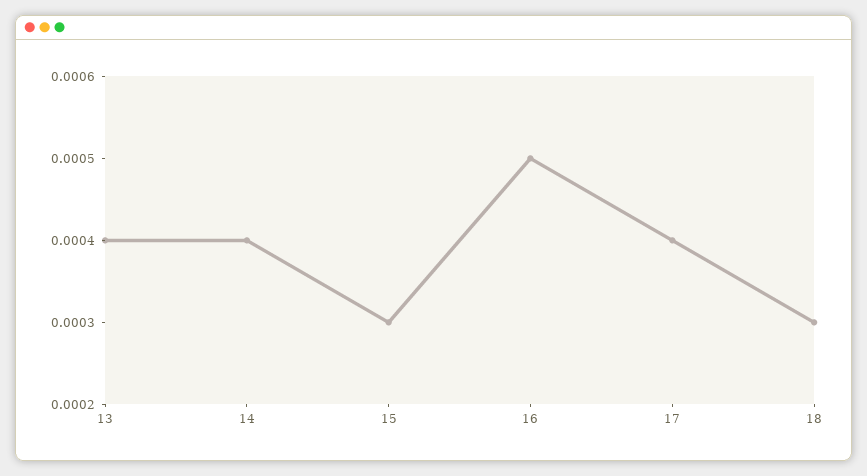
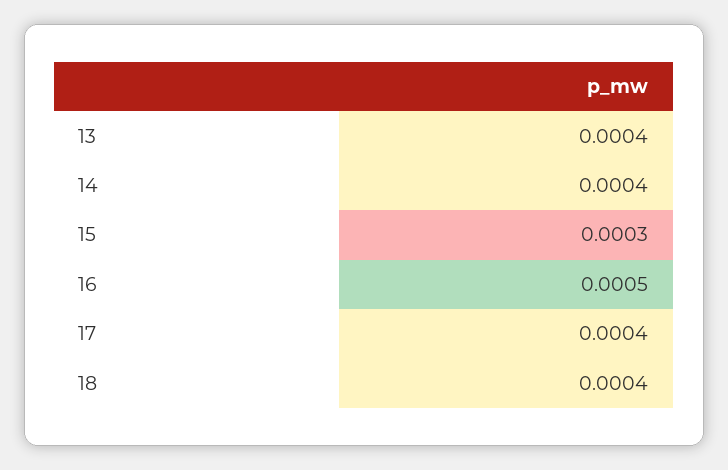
  {
    "13": 0.0004,
    "14": 0.0004,
    "15": 0.0003,
    "16": 0.0005,
    "17": 0.0004,
-   "18": 0.0003
+   "18": 0.0004
  }

